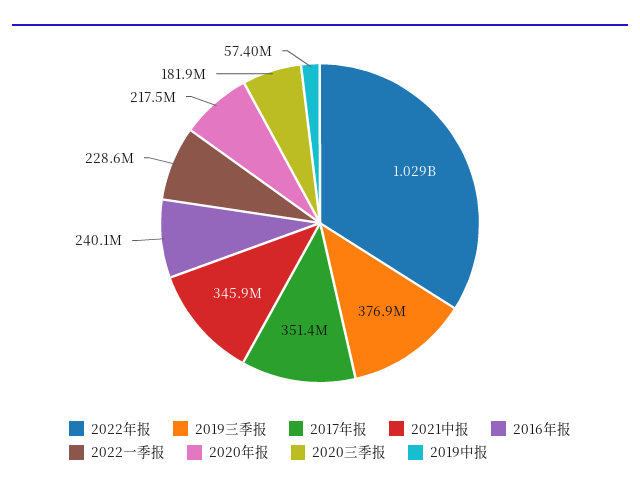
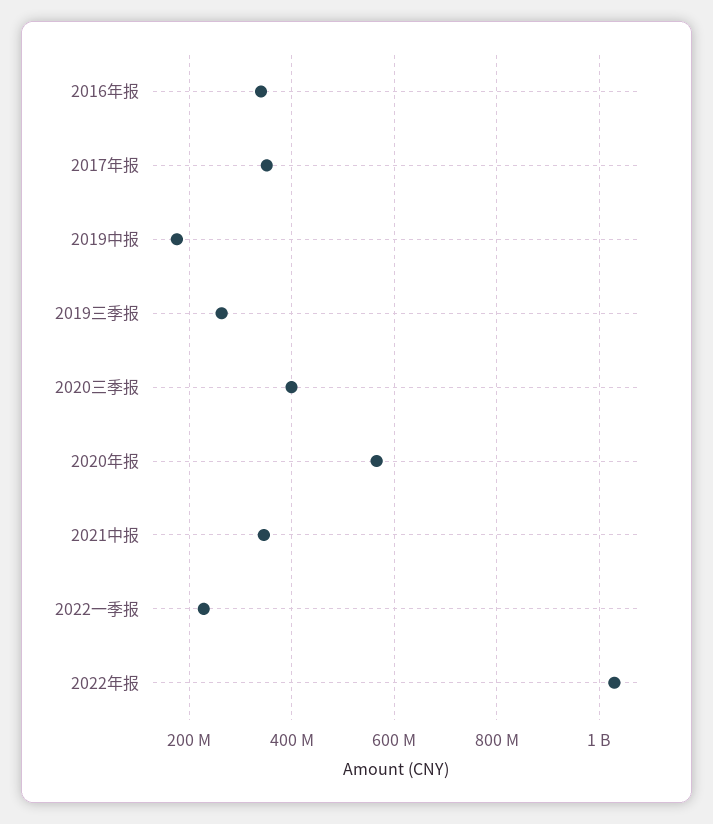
  {
    "2022年报": 1029000000,
-   "2019三季报": 376900000,
+   "2019三季报": 260000000,
    "2017年报": 351400000,
    "2021中报": 345900000,
-   "2016年报": 240100000,
+   "2016年报": 340000000,
    "2022一季报": 228600000,
-   "2020年报": 217500000,
+   "2020年报": 560000000,
-   "2020三季报": 181900000,
+   "2020三季报": 400000000,
-   "2019中报": 57400000
+   "2019中报": 180000000
  }

